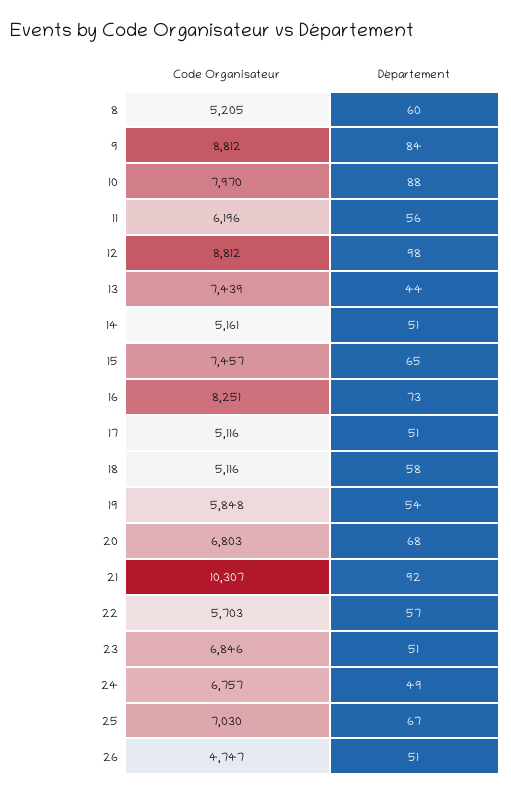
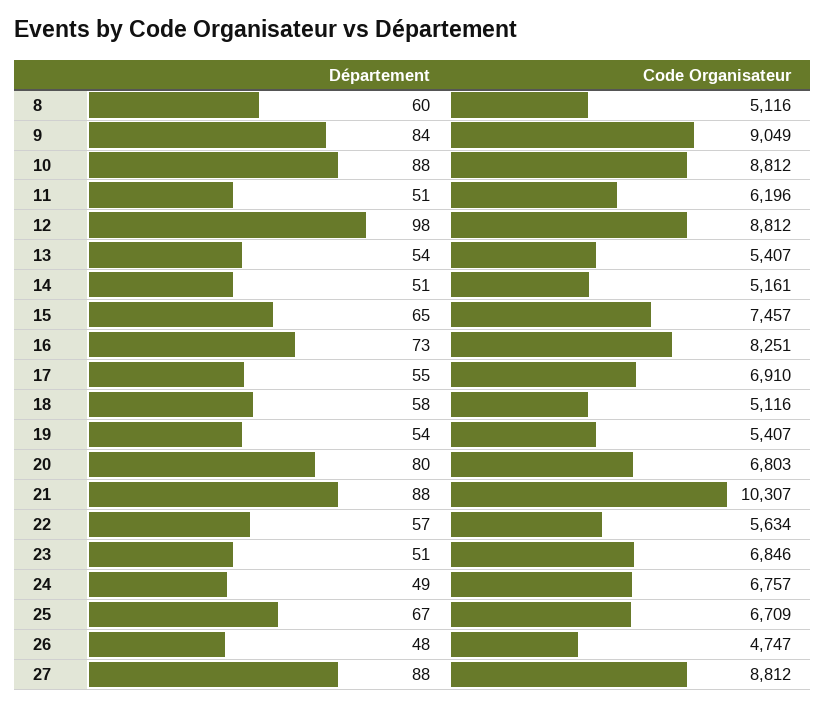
  {
    "Code Organisateur": {
-     "8": 5205,
+     "8": 5116,
-     "9": 8812,
+     "9": 9049,
-     "10": 7970,
+     "10": 8812,
      "11": 6196,
      "12": 8812,
-     "13": 7439,
+     "13": 5407,
      "14": 5161,
      "15": 7457,
      "16": 8251,
-     "17": 5116,
+     "17": 6910,
      "18": 5116,
-     "19": 5848,
+     "19": 5407,
      "20": 6803,
      "21": 10307,
-     "22": 5703,
+     "22": 5634,
      "23": 6846,
      "24": 6757,
-     "25": 7030,
+     "25": 6709,
-     "26": 4747
+     "26": 4747,
+     "27": 8812
    },
    "Département": {
      "8": 60,
      "9": 84,
      "10": 88,
-     "11": 56,
+     "11": 51,
      "12": 98,
-     "13": 44,
+     "13": 54,
      "14": 51,
      "15": 65,
      "16": 73,
-     "17": 51,
+     "17": 55,
      "18": 58,
      "19": 54,
-     "20": 68,
+     "20": 80,
-     "21": 92,
+     "21": 88,
      "22": 57,
      "23": 51,
      "24": 49,
      "25": 67,
-     "26": 51
+     "26": 48,
+     "27": 88
    }
  }

